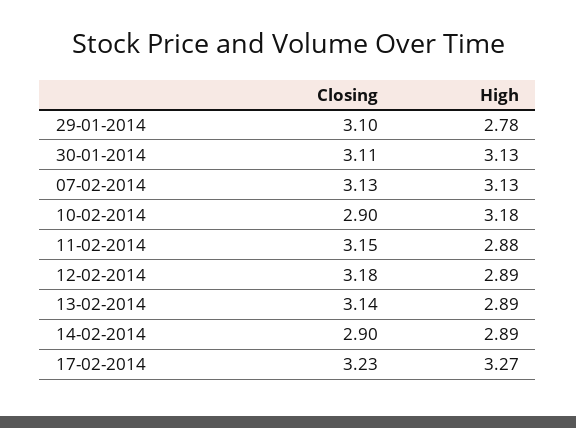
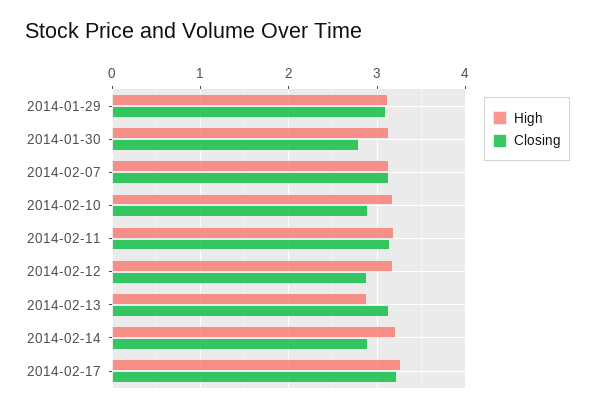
  {
    "Closing": {
      "29-01-2014": 3.1,
-     "30-01-2014": 3.11,
+     "30-01-2014": 2.8,
      "07-02-2014": 3.13,
      "10-02-2014": 2.9,
      "11-02-2014": 3.15,
-     "12-02-2014": 3.18,
+     "12-02-2014": 2.9,
      "13-02-2014": 3.14,
      "14-02-2014": 2.9,
      "17-02-2014": 3.23
    },
    "High": {
-     "29-01-2014": 2.78,
+     "29-01-2014": 3.1,
      "30-01-2014": 3.13,
      "07-02-2014": 3.13,
      "10-02-2014": 3.18,
-     "11-02-2014": 2.88,
+     "11-02-2014": 3.2,
-     "12-02-2014": 2.89,
+     "12-02-2014": 3.2,
      "13-02-2014": 2.89,
-     "14-02-2014": 2.89,
+     "14-02-2014": 3.2,
      "17-02-2014": 3.27
    }
  }

